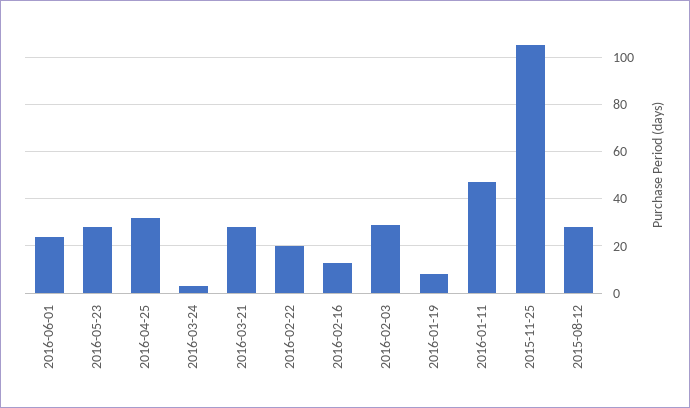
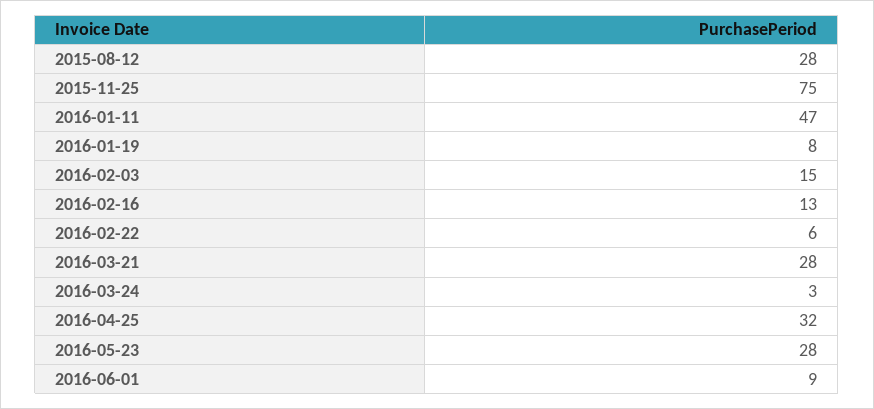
  {
-   "2016-06-01": 25,
+   "2016-06-01": 9,
    "2016-05-23": 28,
    "2016-04-25": 32,
    "2016-03-24": 3,
    "2016-03-21": 28,
-   "2016-02-22": 20,
+   "2016-02-22": 6,
    "2016-02-16": 13,
-   "2016-02-03": 30,
+   "2016-02-03": 15,
    "2016-01-19": 8,
    "2016-01-11": 47,
-   "2015-11-25": 105,
+   "2015-11-25": 75,
    "2015-08-12": 28
  }

